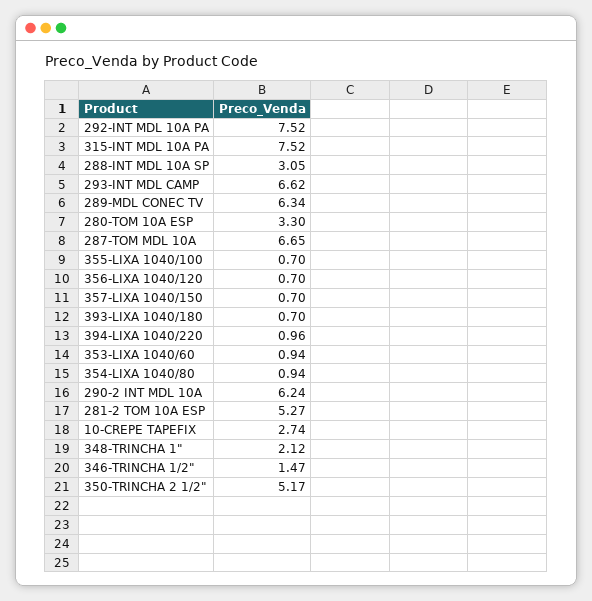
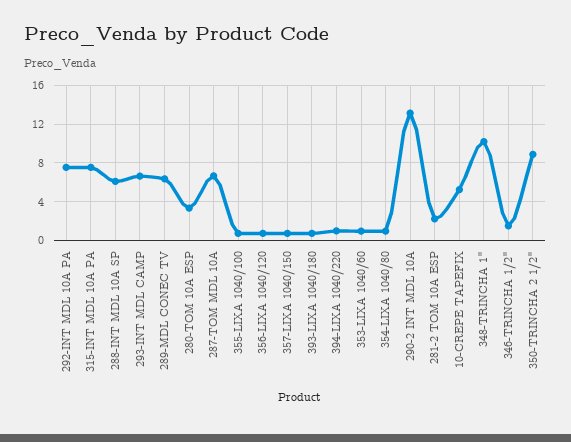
  {
    "292-INT MDL 10A PA": 7.52,
    "315-INT MDL 10A PA": 7.52,
-   "288-INT MDL 10A SP": 3.05,
+   "288-INT MDL 10A SP": 6,
    "293-INT MDL CAMP": 6.62,
    "289-MDL CONEC TV": 6.34,
    "280-TOM 10A ESP": 3.3,
    "287-TOM MDL 10A": 6.65,
    "355-LIXA 1040/100": 0.7,
    "356-LIXA 1040/120": 0.7,
    "357-LIXA 1040/150": 0.7,
    "393-LIXA 1040/180": 0.7,
    "394-LIXA 1040/220": 0.96,
    "353-LIXA 1040/60": 0.94,
    "354-LIXA 1040/80": 0.94,
-   "290-2 INT MDL 10A": 6.24,
+   "290-2 INT MDL 10A": 13,
-   "281-2 TOM 10A ESP": 5.27,
+   "281-2 TOM 10A ESP": 2,
-   "10-CREPE TAPEFIX": 2.74,
+   "10-CREPE TAPEFIX": 5,
-   "348-TRINCHA 1\"": 2.12,
+   "348-TRINCHA 1\"": 10,
    "346-TRINCHA 1/2\"": 1.47,
-   "350-TRINCHA 2 1/2\"": 5.17
+   "350-TRINCHA 2 1/2\"": 9
  }

